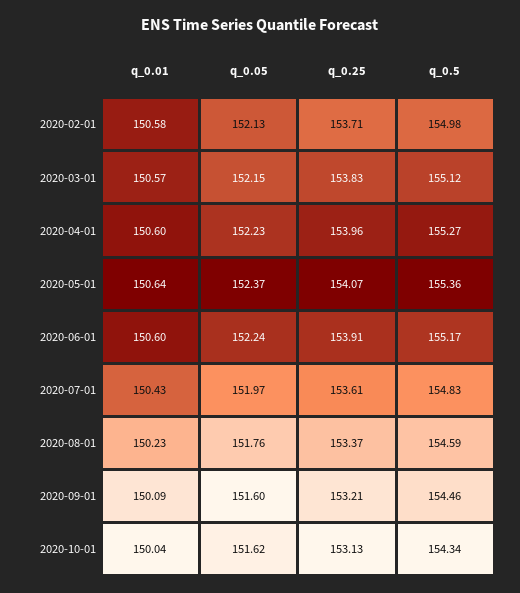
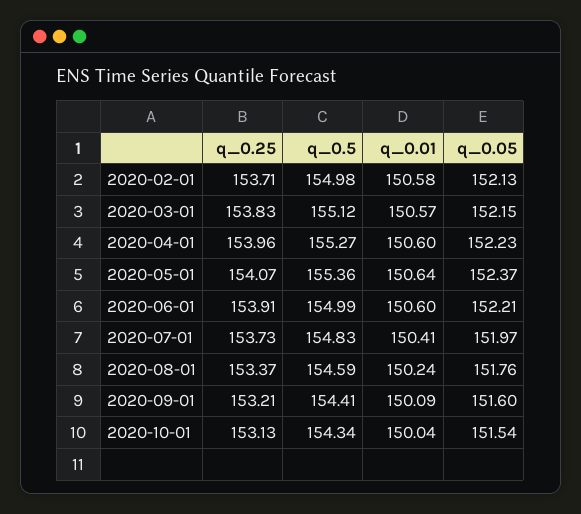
  {
    "q_0.01": {
      "2020-02-01": 150.58,
      "2020-03-01": 150.57,
      "2020-04-01": 150.6,
      "2020-05-01": 150.64,
      "2020-06-01": 150.6,
-     "2020-07-01": 150.43,
+     "2020-07-01": 150.41,
-     "2020-08-01": 150.23,
+     "2020-08-01": 150.24,
      "2020-09-01": 150.09,
      "2020-10-01": 150.04
    },
    "q_0.05": {
      "2020-02-01": 152.13,
      "2020-03-01": 152.15,
      "2020-04-01": 152.23,
      "2020-05-01": 152.37,
-     "2020-06-01": 152.24,
+     "2020-06-01": 152.21,
      "2020-07-01": 151.97,
      "2020-08-01": 151.76,
      "2020-09-01": 151.6,
-     "2020-10-01": 151.62
+     "2020-10-01": 151.54
    },
    "q_0.25": {
      "2020-02-01": 153.71,
      "2020-03-01": 153.83,
      "2020-04-01": 153.96,
      "2020-05-01": 154.07,
      "2020-06-01": 153.91,
-     "2020-07-01": 153.61,
+     "2020-07-01": 153.73,
      "2020-08-01": 153.37,
      "2020-09-01": 153.21,
      "2020-10-01": 153.13
    },
    "q_0.5": {
      "2020-02-01": 154.98,
      "2020-03-01": 155.12,
      "2020-04-01": 155.27,
      "2020-05-01": 155.36,
-     "2020-06-01": 155.17,
+     "2020-06-01": 154.99,
      "2020-07-01": 154.83,
      "2020-08-01": 154.59,
-     "2020-09-01": 154.46,
+     "2020-09-01": 154.41,
      "2020-10-01": 154.34
    }
  }

